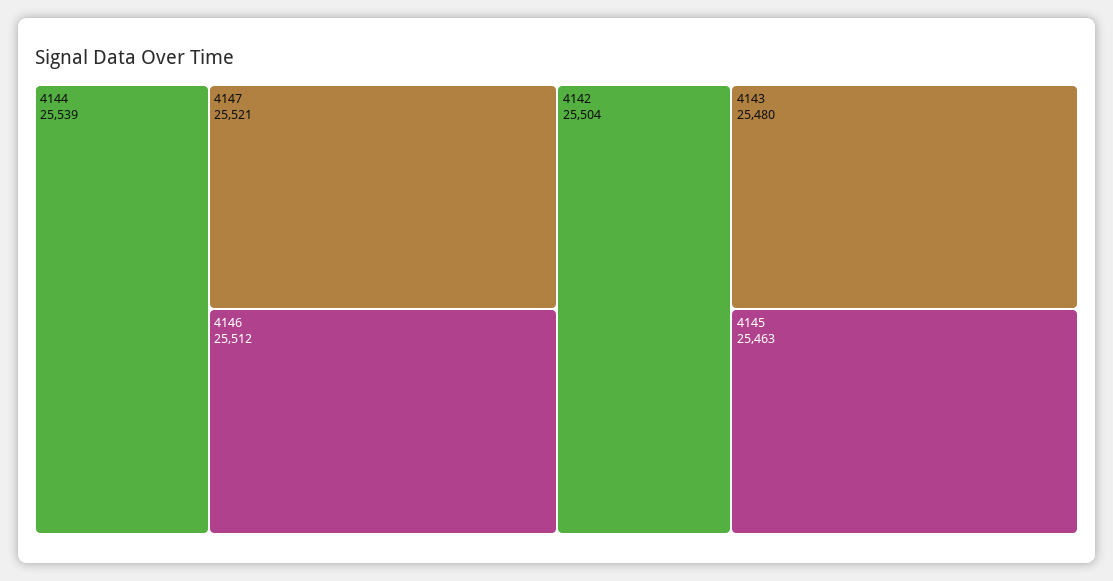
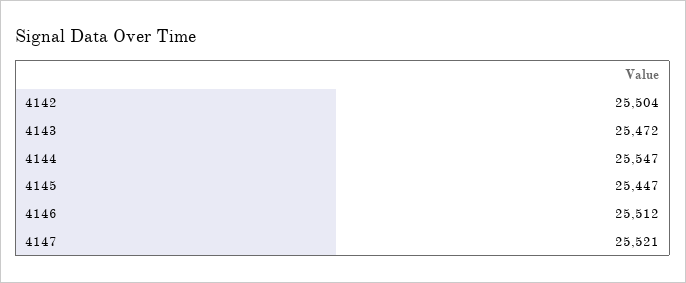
  {
-   "4144": 25539,
+   "4144": 25547,
    "4147": 25521,
    "4146": 25512,
    "4142": 25504,
-   "4143": 25480,
+   "4143": 25472,
-   "4145": 25463
+   "4145": 25447
  }

